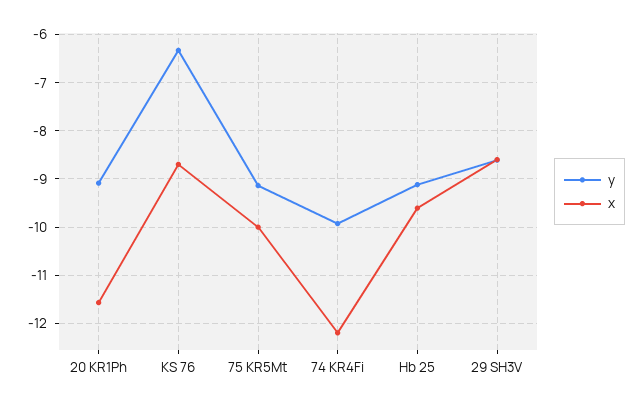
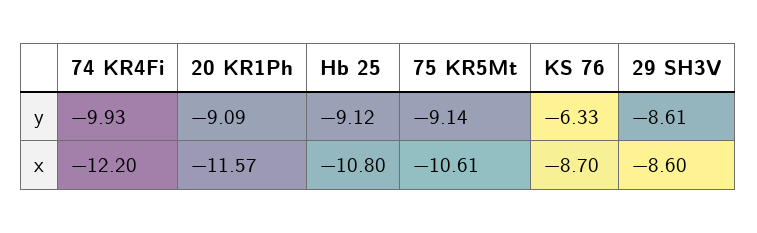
  {
    "y": {
      "20 KR1Ph": -9.09,
      "KS 76": -6.33,
      "75 KR5Mt": -9.14,
      "74 KR4Fi": -9.93,
      "Hb 25": -9.12,
      "29 SH3V": -8.61
    },
    "x": {
      "20 KR1Ph": -11.57,
      "KS 76": -8.7,
-     "75 KR5Mt": -10,
+     "75 KR5Mt": -10.61,
      "74 KR4Fi": -12.2,
-     "Hb 25": -9.6,
+     "Hb 25": -10.8,
      "29 SH3V": -8.6
    }
  }

